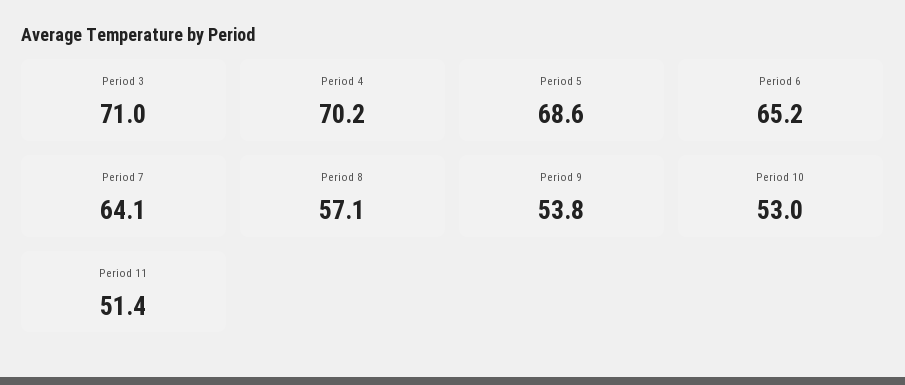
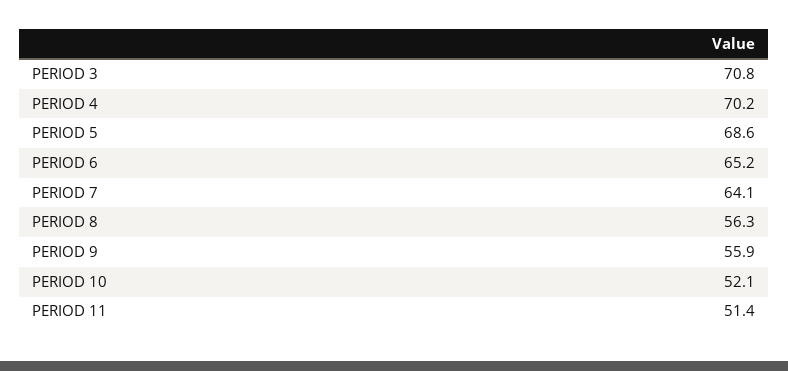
  {
-   "Period 3": 71,
+   "Period 3": 70.8,
    "Period 4": 70.2,
    "Period 5": 68.6,
    "Period 6": 65.2,
    "Period 7": 64.1,
-   "Period 8": 57.1,
+   "Period 8": 56.3,
-   "Period 9": 53.8,
+   "Period 9": 55.9,
-   "Period 10": 53,
+   "Period 10": 52.1,
    "Period 11": 51.4
  }

